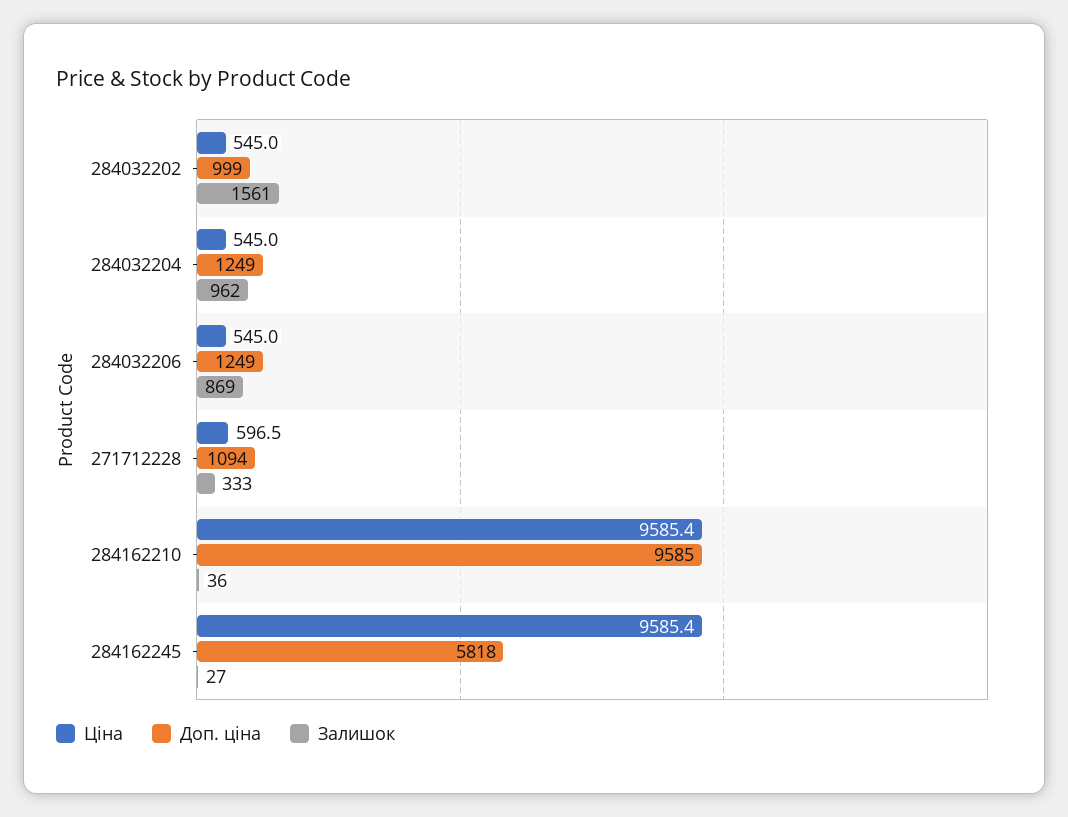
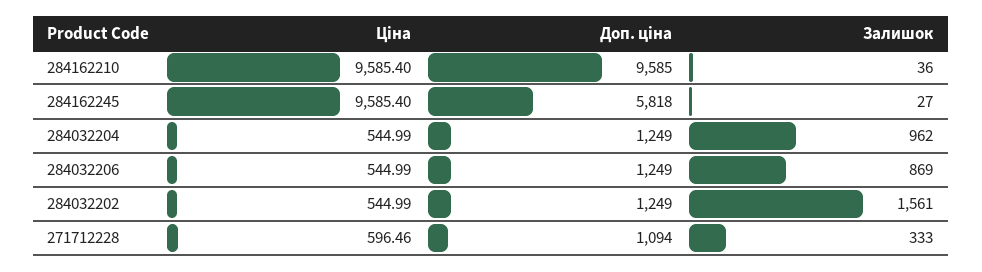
  {
    "Ціна": {
      "284032202": 544.99,
      "284032204": 544.99,
      "284032206": 544.99,
      "271712228": 596.46,
      "284162210": 9585.4,
      "284162245": 9585.4
    },
    "Доп. ціна": {
-     "284032202": 999,
+     "284032202": 1249,
      "284032204": 1249,
      "284032206": 1249,
      "271712228": 1094,
      "284162210": 9585,
      "284162245": 5818
    },
    "Залишок": {
      "284032202": 1561,
      "284032204": 962,
      "284032206": 869,
      "271712228": 333,
      "284162210": 36,
      "284162245": 27
    }
  }

